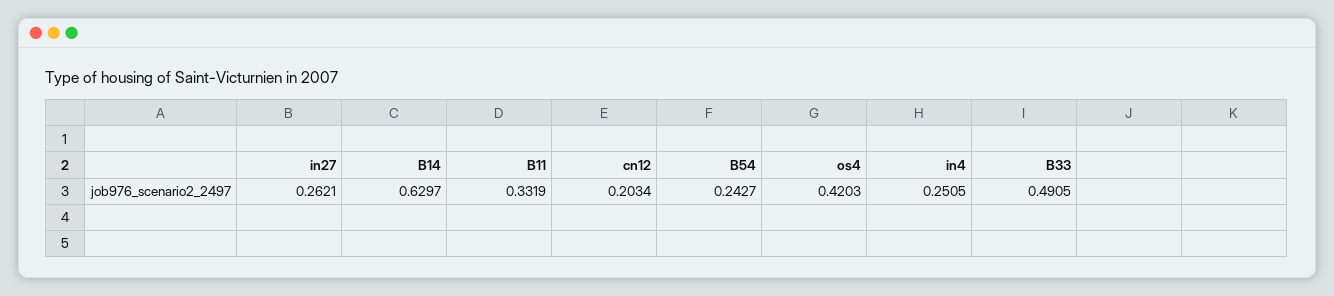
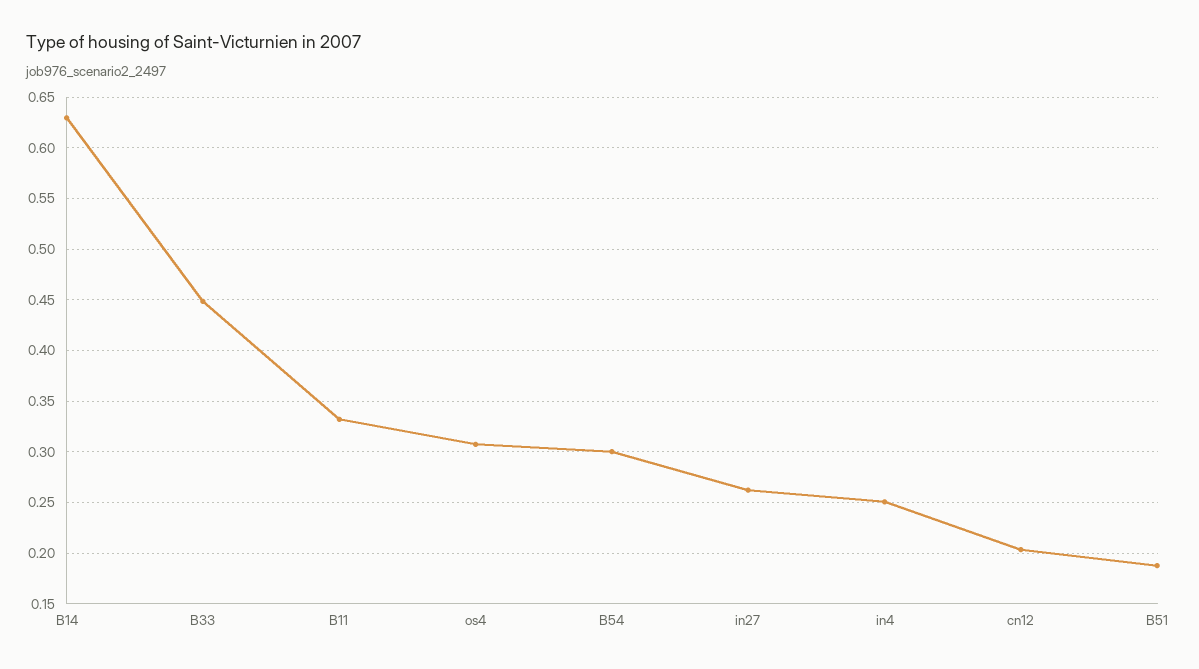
  {
    "in27": 0.2621,
    "B14": 0.6297,
    "B11": 0.3319,
    "cn12": 0.2034,
-   "B54": 0.2427,
+   "B54": 0.3,
-   "os4": 0.4203,
+   "os4": 0.31,
    "in4": 0.2505,
-   "B33": 0.4905
+   "B33": 0.45,
+   "B51": 0.19
  }

